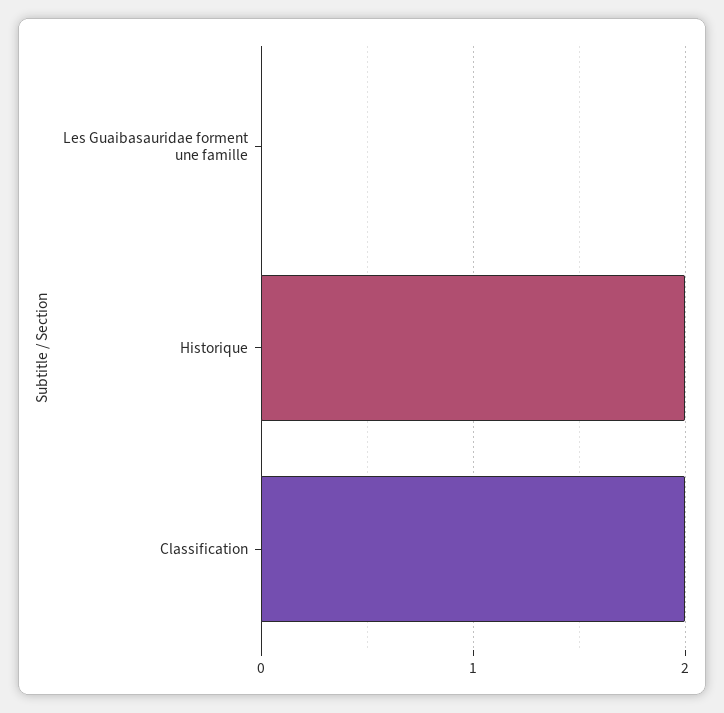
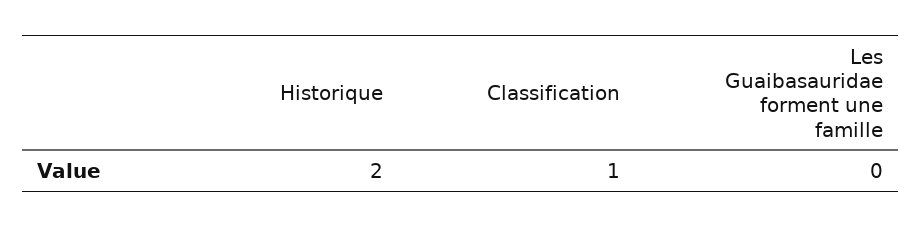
  {
    "Les Guaibasauridae forment une famille": 0,
    "Historique": 2,
-   "Classification": 2
+   "Classification": 1
  }

